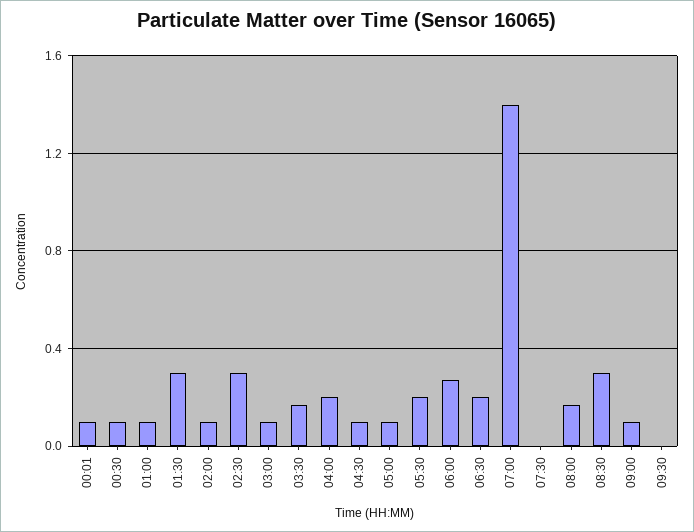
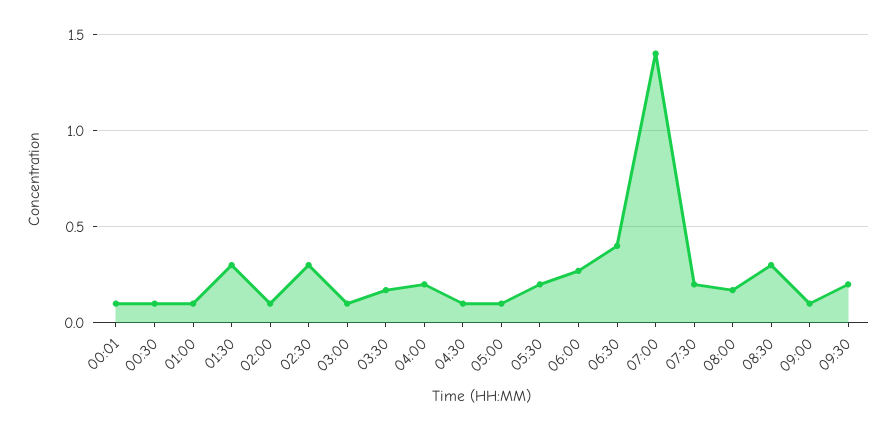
  {
    "00:01": 0.1,
    "00:30": 0.1,
    "01:00": 0.1,
    "01:30": 0.3,
    "02:00": 0.1,
    "02:30": 0.3,
    "03:00": 0.1,
    "03:30": 0.15,
    "04:00": 0.2,
    "04:30": 0.1,
    "05:00": 0.1,
    "05:30": 0.2,
    "06:00": 0.25,
-   "06:30": 0.2,
+   "06:30": 0.4,
    "07:00": 1.4,
-   "07:30": 0,
+   "07:30": 0.2,
    "08:00": 0.15,
    "08:30": 0.3,
    "09:00": 0.1,
-   "09:30": 0
+   "09:30": 0.2
  }

